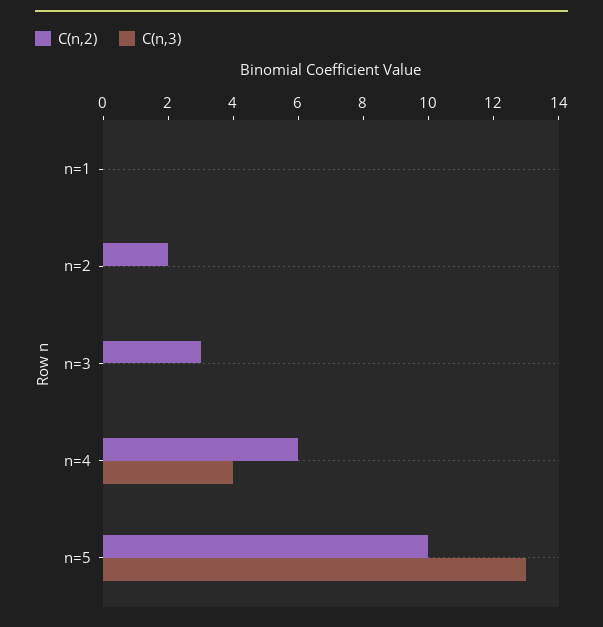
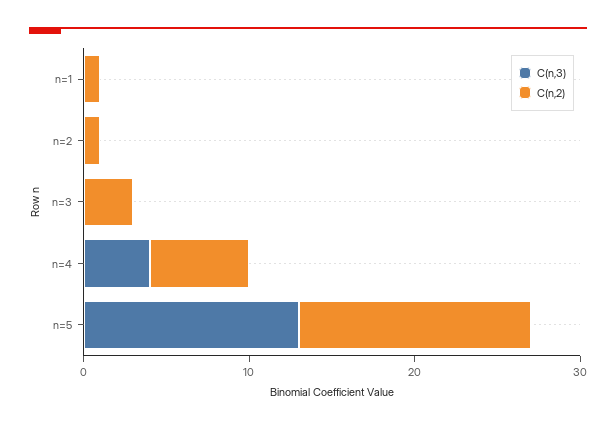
  {
    "C(n,2)": {
-     "n=1": 0,
+     "n=1": 1,
-     "n=2": 2,
+     "n=2": 1,
      "n=3": 3,
      "n=4": 6,
-     "n=5": 10
+     "n=5": 14
    },
    "C(n,3)": {
      "n=1": 0,
      "n=2": 0,
      "n=3": 0,
      "n=4": 4,
      "n=5": 13
    }
  }

